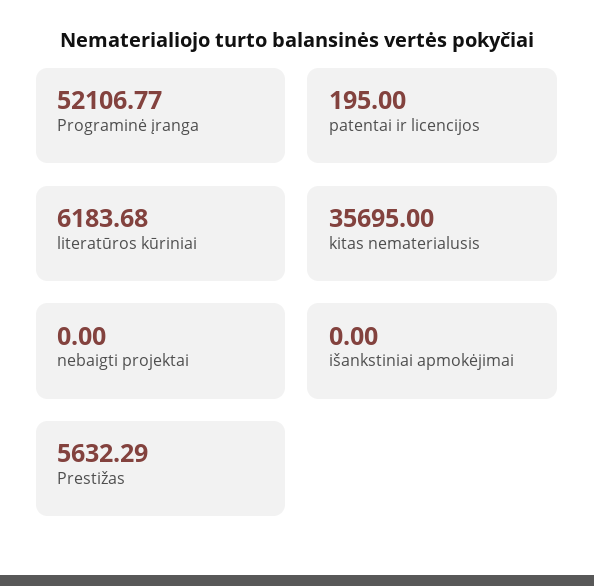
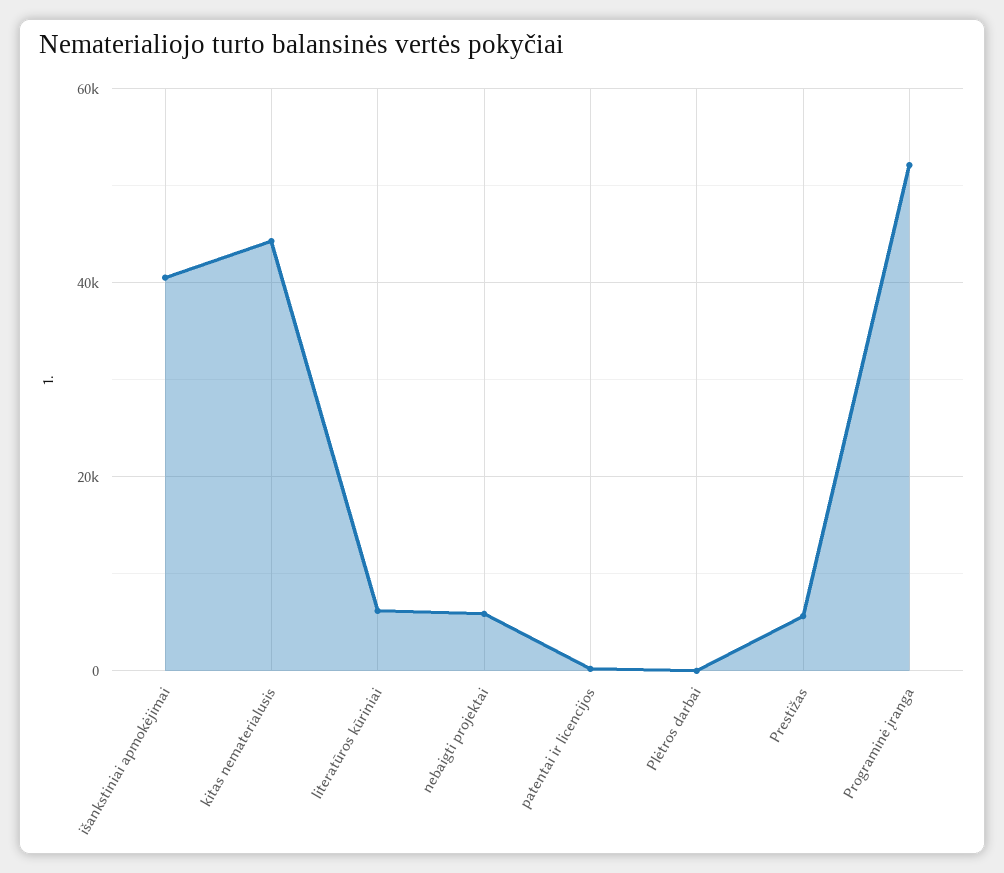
  {
    "Programinė įranga": 52106.77,
    "patentai ir licencijos": 195,
    "literatūros kūriniai": 6183.68,
-   "kitas nematerialusis": 35695,
+   "kitas nematerialusis": 44000,
-   "nebaigti projektai": 0,
+   "nebaigti projektai": 6000,
-   "išankstiniai apmokėjimai": 0,
+   "išankstiniai apmokėjimai": 40000,
-   "Prestižas": 5632.29
+   "Prestižas": 5632.29,
+   "Plėtros darbai": 0
  }

